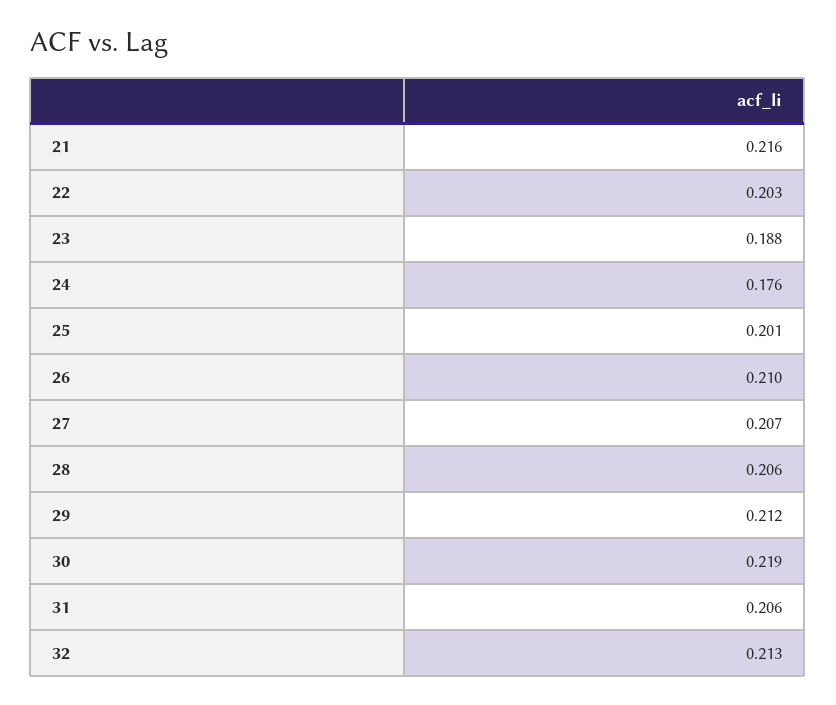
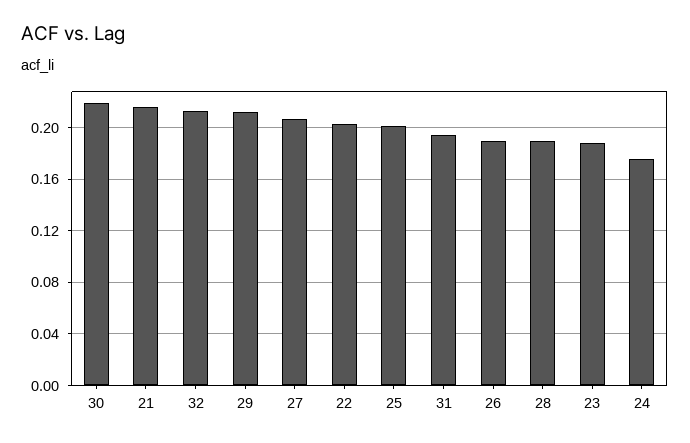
  {
    "21": 0.216,
    "22": 0.203,
    "23": 0.188,
    "24": 0.176,
    "25": 0.201,
-   "26": 0.21,
+   "26": 0.19,
    "27": 0.207,
-   "28": 0.206,
+   "28": 0.19,
    "29": 0.212,
    "30": 0.219,
-   "31": 0.206,
+   "31": 0.195,
    "32": 0.213
  }

